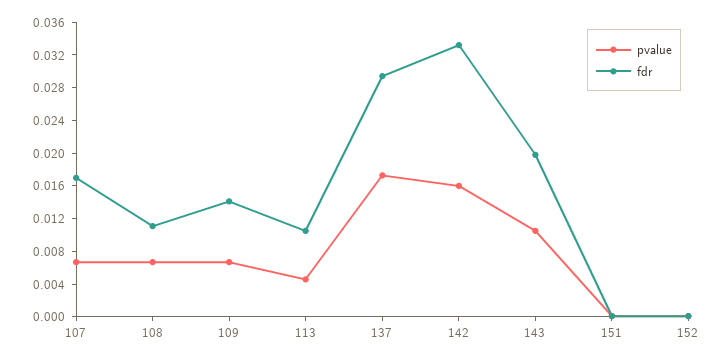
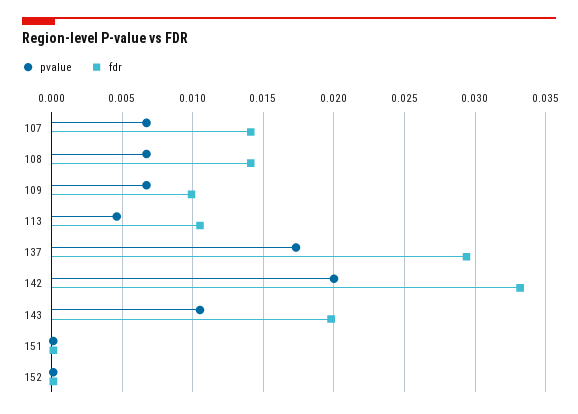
  {
    "pvalue": {
      "107": 0.0065,
      "108": 0.0065,
      "109": 0.0065,
      "113": 0.0045,
      "137": 0.0175,
-     "142": 0.016,
+     "142": 0.02,
      "143": 0.0105,
      "151": 0,
      "152": 0
    },
    "fdr": {
-     "107": 0.017,
+     "107": 0.014,
-     "108": 0.011,
+     "108": 0.014,
-     "109": 0.014,
+     "109": 0.01,
      "113": 0.0105,
      "137": 0.0295,
      "142": 0.033,
      "143": 0.02,
      "151": 0,
      "152": 0
    }
  }

